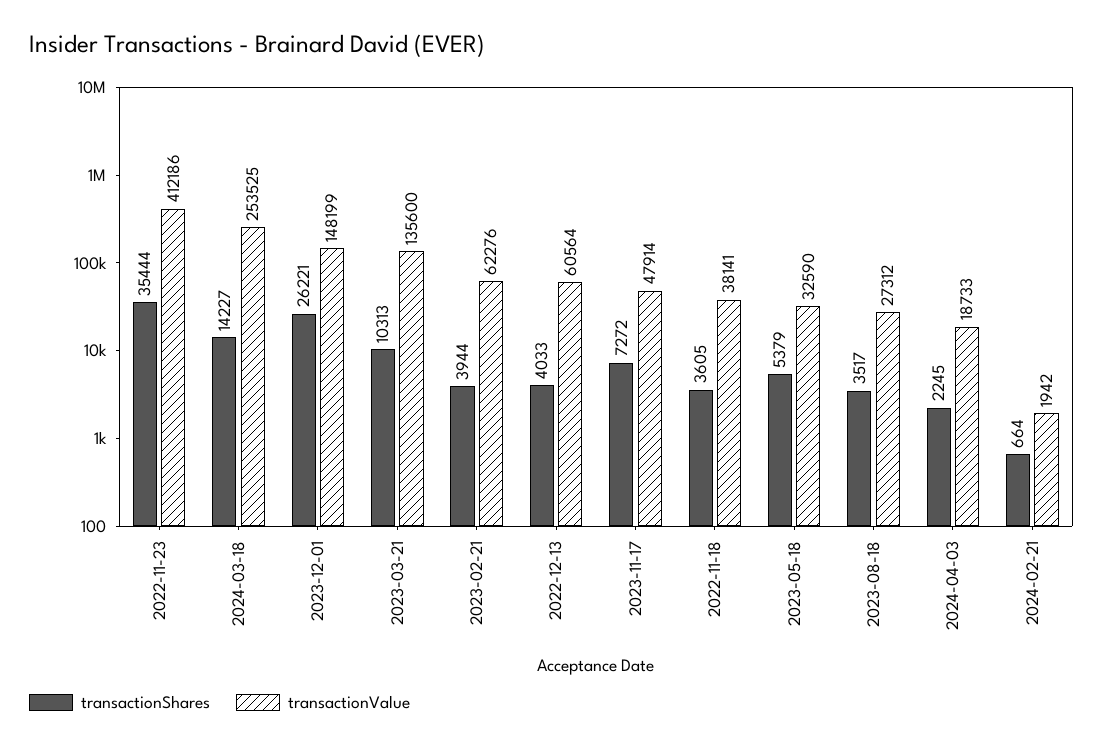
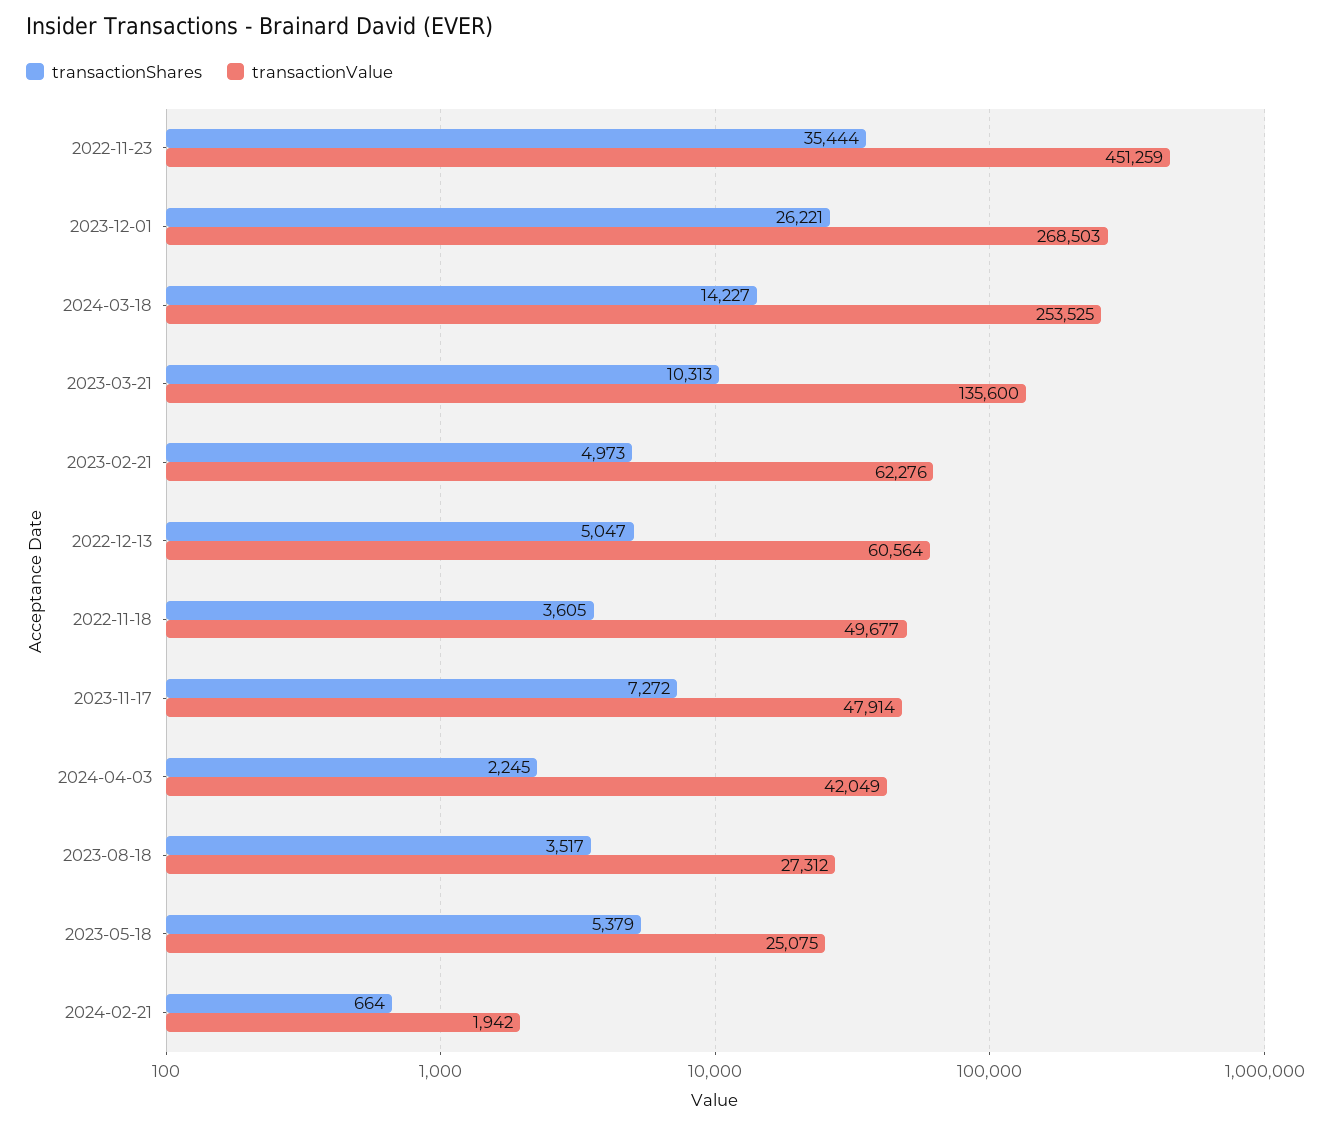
  {
    "transactionShares": {
      "2022-11-23": 35444,
      "2024-03-18": 14227,
      "2023-12-01": 26221,
      "2023-03-21": 10313,
-     "2023-02-21": 3944,
+     "2023-02-21": 4973,
-     "2022-12-13": 4033,
+     "2022-12-13": 5047,
      "2023-11-17": 7272,
      "2022-11-18": 3605,
      "2023-05-18": 5379,
      "2023-08-18": 3517,
      "2024-04-03": 2245,
      "2024-02-21": 664
    },
    "transactionValue": {
-     "2022-11-23": 412186,
+     "2022-11-23": 451259,
      "2024-03-18": 253525,
-     "2023-12-01": 148199,
+     "2023-12-01": 268503,
      "2023-03-21": 135600,
      "2023-02-21": 62276,
      "2022-12-13": 60564,
      "2023-11-17": 47914,
-     "2022-11-18": 38141,
+     "2022-11-18": 49677,
-     "2023-05-18": 32590,
+     "2023-05-18": 25075,
      "2023-08-18": 27312,
-     "2024-04-03": 18733,
+     "2024-04-03": 42049,
      "2024-02-21": 1942
    }
  }

